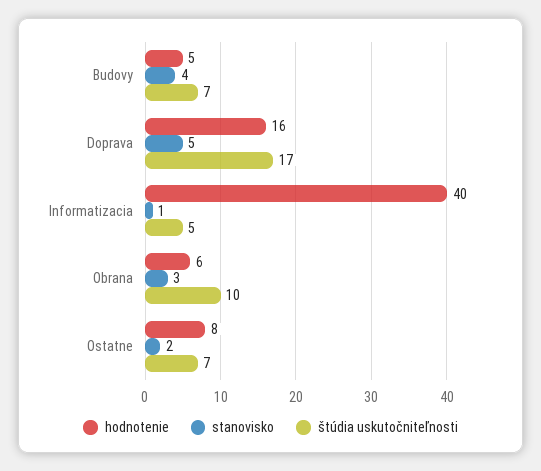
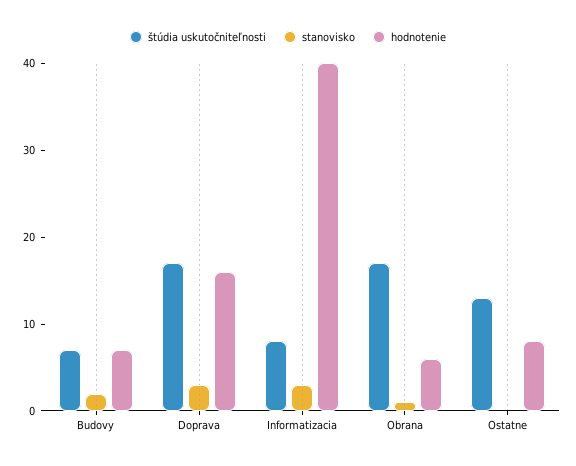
  {
    "hodnotenie": {
-     "Budovy": 5,
+     "Budovy": 7,
      "Doprava": 16,
      "Informatizacia": 40,
      "Obrana": 6,
      "Ostatne": 8
    },
    "stanovisko": {
-     "Budovy": 4,
+     "Budovy": 2,
-     "Doprava": 5,
+     "Doprava": 3,
-     "Informatizacia": 1,
+     "Informatizacia": 3,
-     "Obrana": 3,
+     "Obrana": 1,
-     "Ostatne": 2
+     "Ostatne": 0
    },
    "štúdia uskutočniteľnosti": {
      "Budovy": 7,
      "Doprava": 17,
-     "Informatizacia": 5,
+     "Informatizacia": 8,
-     "Obrana": 10,
+     "Obrana": 17,
-     "Ostatne": 7
+     "Ostatne": 13
    }
  }

